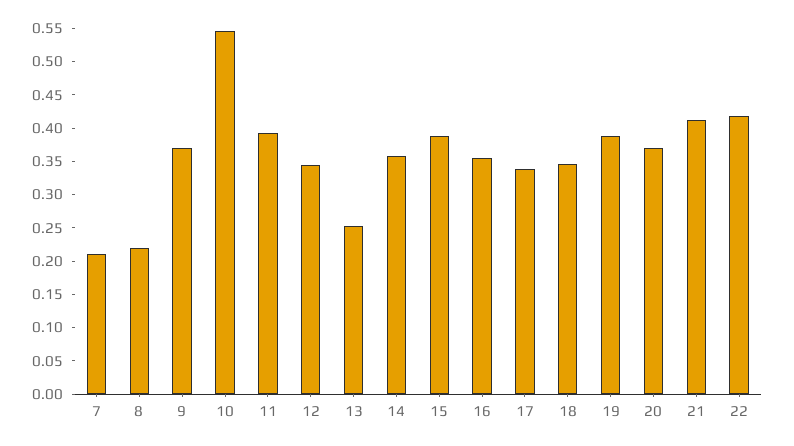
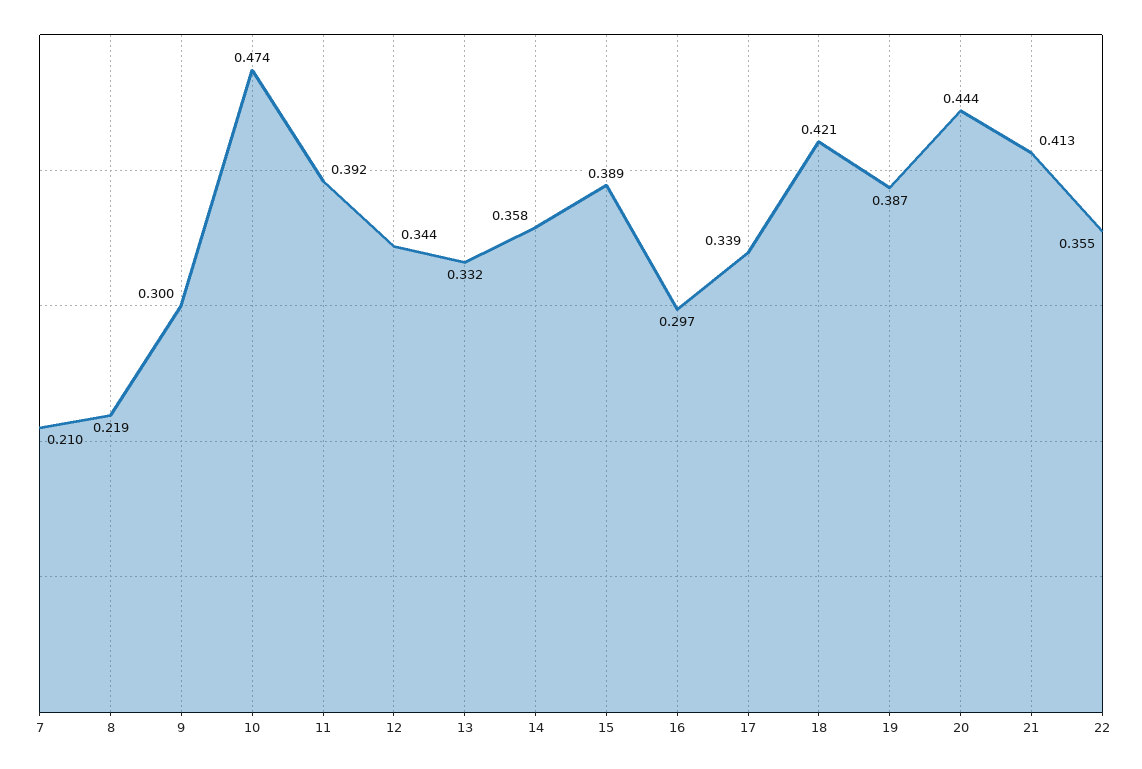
  {
    "7": 0.21,
    "8": 0.219,
-   "9": 0.375,
+   "9": 0.3,
-   "10": 0.55,
+   "10": 0.474,
    "11": 0.392,
    "12": 0.344,
-   "13": 0.25,
+   "13": 0.332,
    "14": 0.358,
    "15": 0.389,
-   "16": 0.35,
+   "16": 0.297,
    "17": 0.339,
-   "18": 0.35,
+   "18": 0.421,
    "19": 0.387,
-   "20": 0.375,
+   "20": 0.444,
    "21": 0.413,
-   "22": 0.425
+   "22": 0.355
  }

